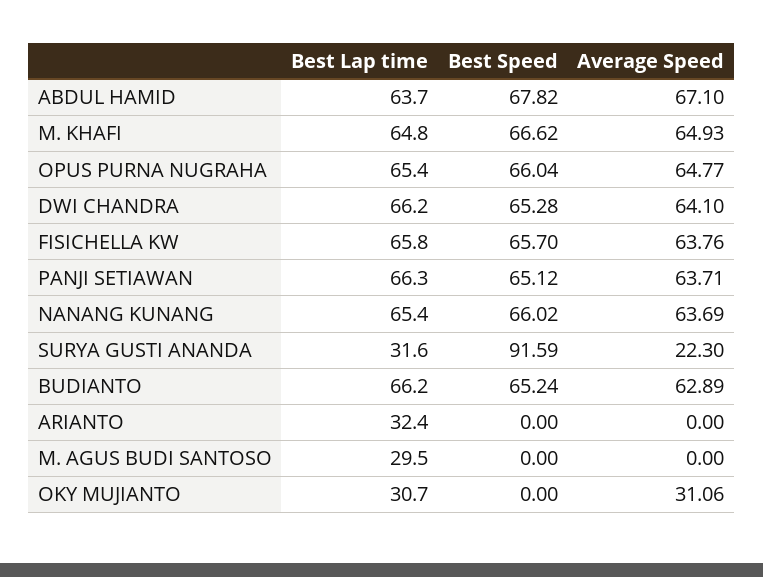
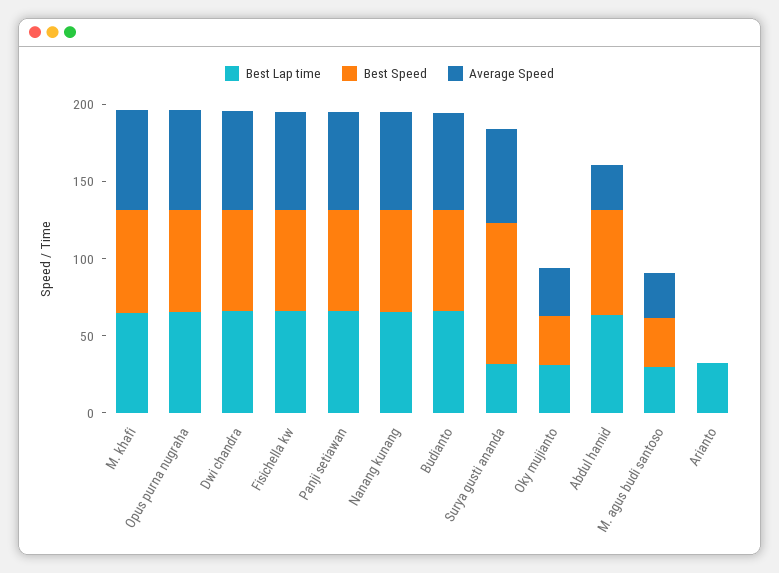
  {
    "Best Lap time": {
      "ABDUL HAMID": 63.7,
      "M. KHAFI": 64.8,
      "OPUS PURNA NUGRAHA": 65.4,
      "DWI CHANDRA": 66.2,
      "FISICHELLA KW": 65.8,
      "PANJI SETIAWAN": 66.3,
      "NANANG KUNANG": 65.4,
      "SURYA GUSTI ANANDA": 31.6,
      "BUDIANTO": 66.2,
      "ARIANTO": 32.4,
      "M. AGUS BUDI SANTOSO": 29.5,
      "OKY MUJIANTO": 30.7
    },
    "Best Speed": {
      "ABDUL HAMID": 67.82,
      "M. KHAFI": 66.62,
      "OPUS PURNA NUGRAHA": 66.04,
      "DWI CHANDRA": 65.28,
      "FISICHELLA KW": 65.7,
      "PANJI SETIAWAN": 65.12,
      "NANANG KUNANG": 66.02,
      "SURYA GUSTI ANANDA": 91.59,
      "BUDIANTO": 65.24,
      "ARIANTO": 0,
-     "M. AGUS BUDI SANTOSO": 0,
+     "M. AGUS BUDI SANTOSO": 30,
-     "OKY MUJIANTO": 0
+     "OKY MUJIANTO": 30
    },
    "Average Speed": {
-     "ABDUL HAMID": 67.1,
+     "ABDUL HAMID": 30,
      "M. KHAFI": 64.93,
      "OPUS PURNA NUGRAHA": 64.77,
      "DWI CHANDRA": 64.1,
      "FISICHELLA KW": 63.76,
      "PANJI SETIAWAN": 63.71,
      "NANANG KUNANG": 63.69,
-     "SURYA GUSTI ANANDA": 22.3,
+     "SURYA GUSTI ANANDA": 60,
      "BUDIANTO": 62.89,
      "ARIANTO": 0,
-     "M. AGUS BUDI SANTOSO": 0,
+     "M. AGUS BUDI SANTOSO": 30,
      "OKY MUJIANTO": 31.06
    }
  }

